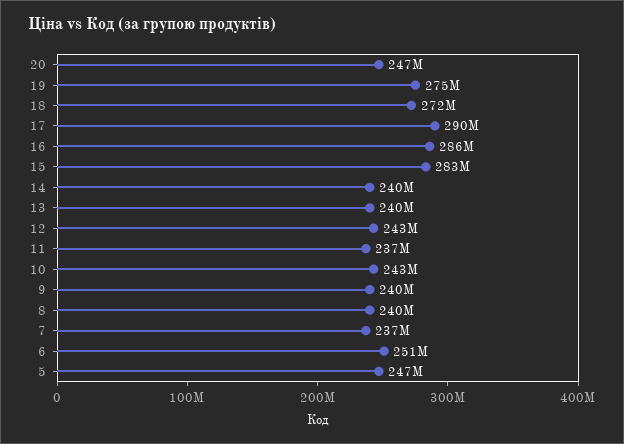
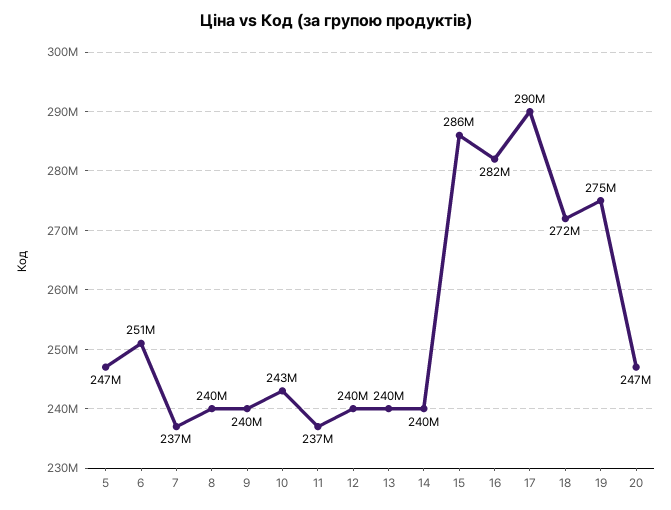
  {
    "20": 247000000,
    "19": 275000000,
    "18": 272000000,
    "17": 290000000,
-   "16": 286000000,
+   "16": 282000000,
-   "15": 283000000,
+   "15": 286000000,
    "14": 240000000,
    "13": 240000000,
-   "12": 243000000,
+   "12": 240000000,
    "11": 237000000,
    "10": 243000000,
    "9": 240000000,
    "8": 240000000,
    "7": 237000000,
    "6": 251000000,
    "5": 247000000
  }

